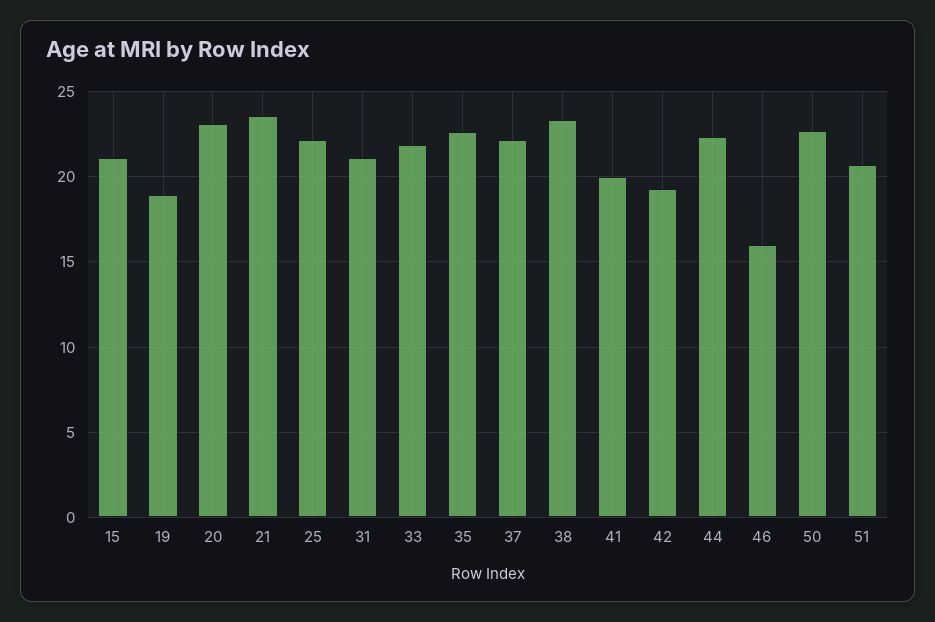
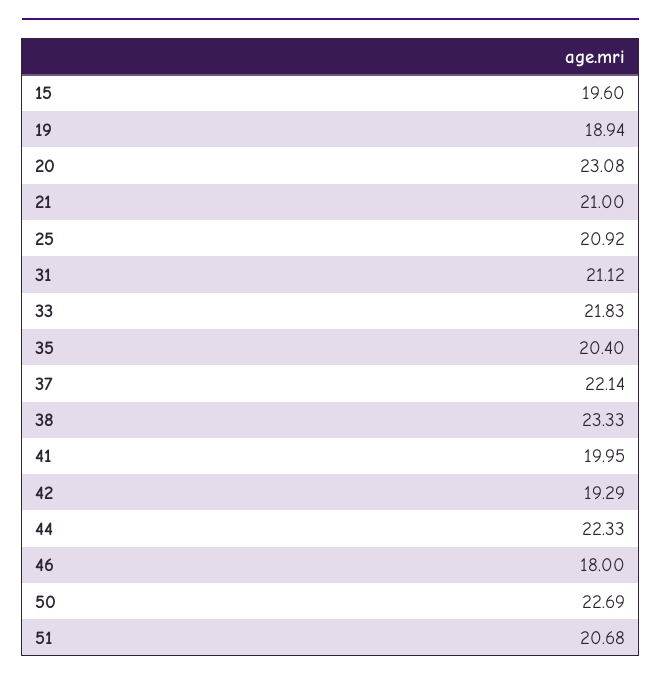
  {
-   "15": 21,
+   "15": 19.6,
    "19": 18.94,
    "20": 23.08,
-   "21": 23.5,
+   "21": 21,
-   "25": 22,
+   "25": 20.92,
    "31": 21.12,
    "33": 21.83,
-   "35": 22.5,
+   "35": 20.4,
    "37": 22.14,
    "38": 23.33,
    "41": 19.95,
    "42": 19.29,
    "44": 22.33,
-   "46": 16,
+   "46": 18,
    "50": 22.69,
    "51": 20.68
  }

